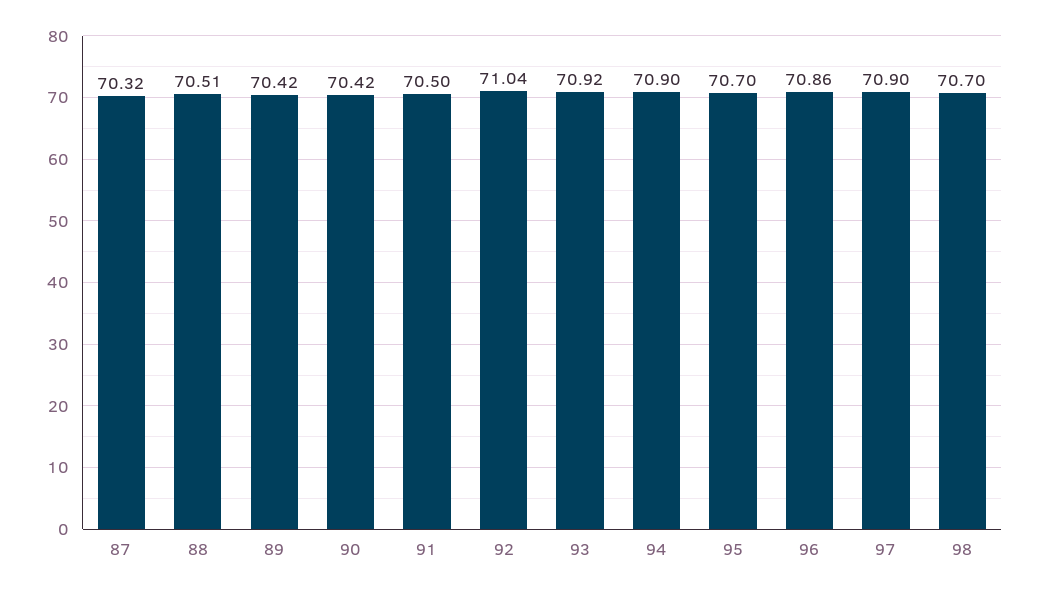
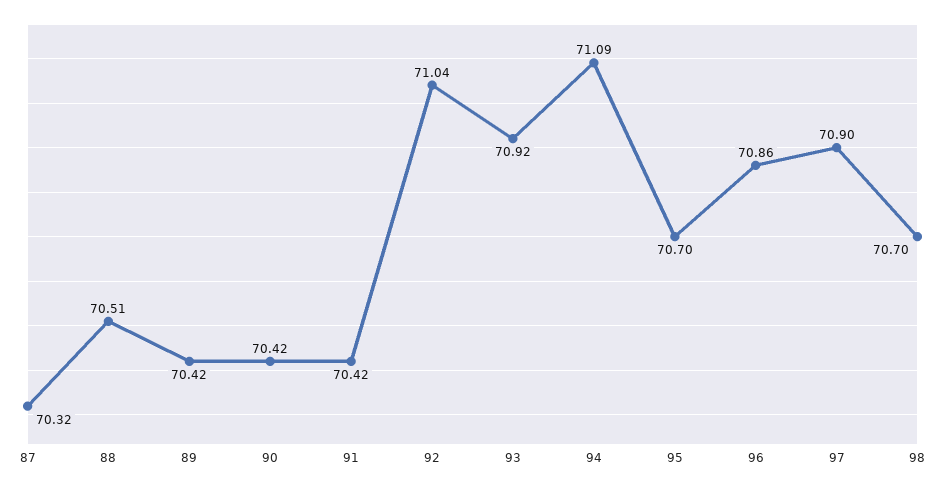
  {
    "87": 70.32,
    "88": 70.51,
    "89": 70.42,
    "90": 70.42,
-   "91": 70.5,
+   "91": 70.42,
    "92": 71.04,
    "93": 70.92,
-   "94": 70.9,
+   "94": 71.09,
    "95": 70.7,
    "96": 70.86,
    "97": 70.9,
    "98": 70.7
  }

